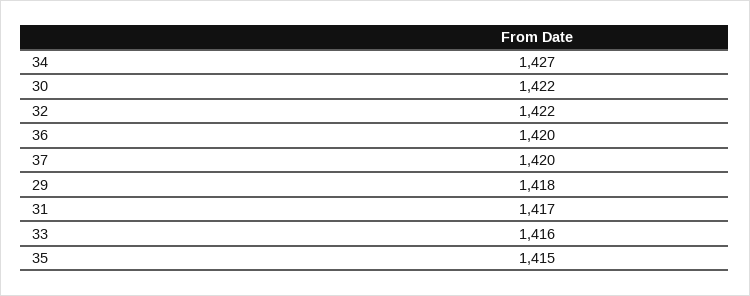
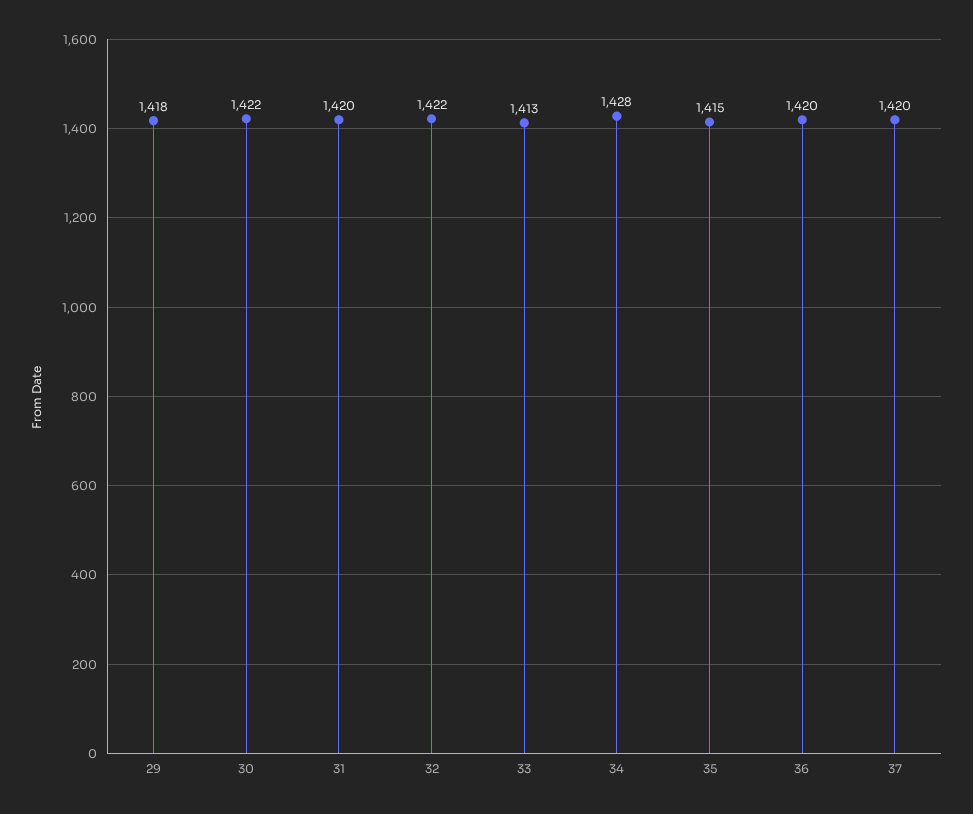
  {
-   "34": 1427,
+   "34": 1428,
    "30": 1422,
    "32": 1422,
    "36": 1420,
    "37": 1420,
    "29": 1418,
-   "31": 1417,
+   "31": 1420,
-   "33": 1416,
+   "33": 1413,
    "35": 1415
  }

